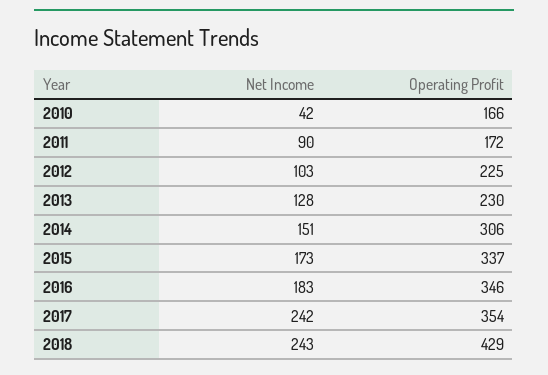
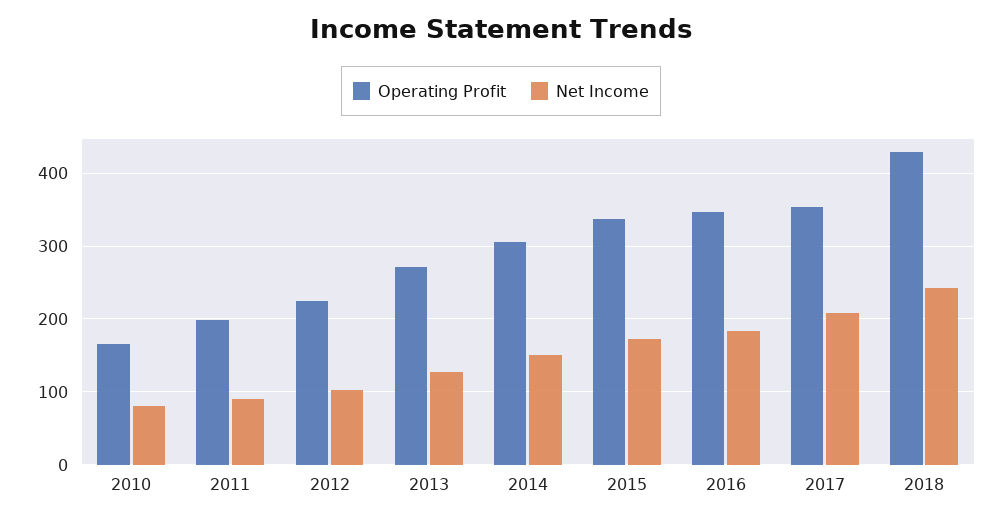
  {
    "Net Income": {
-     "2010": 42,
+     "2010": 80,
      "2011": 90,
      "2012": 103,
      "2013": 128,
      "2014": 151,
      "2015": 173,
      "2016": 183,
-     "2017": 242,
+     "2017": 210,
      "2018": 243
    },
    "Operating Profit": {
      "2010": 166,
-     "2011": 172,
+     "2011": 200,
      "2012": 225,
-     "2013": 230,
+     "2013": 270,
      "2014": 306,
      "2015": 337,
      "2016": 346,
      "2017": 354,
      "2018": 429
    }
  }

